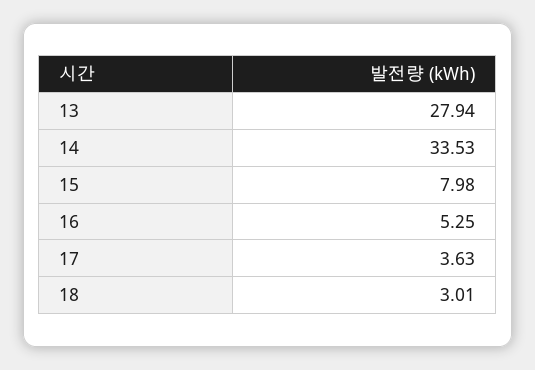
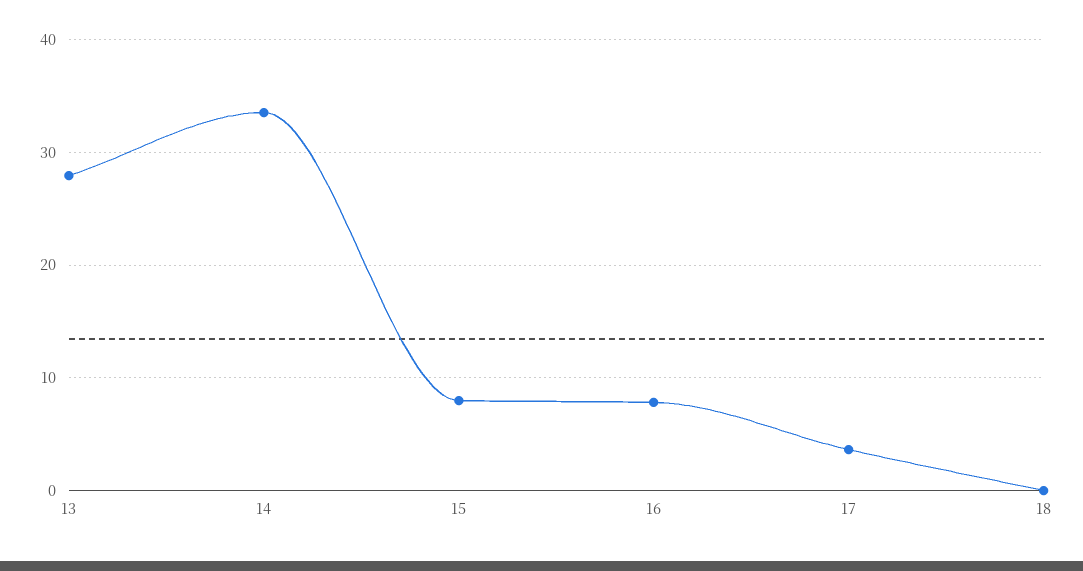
  {
    "13": 27.94,
    "14": 33.53,
    "15": 7.98,
-   "16": 5.25,
+   "16": 8,
    "17": 3.63,
-   "18": 3.01
+   "18": 0
  }

